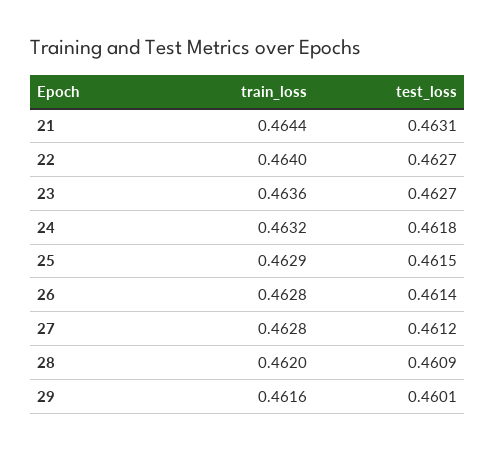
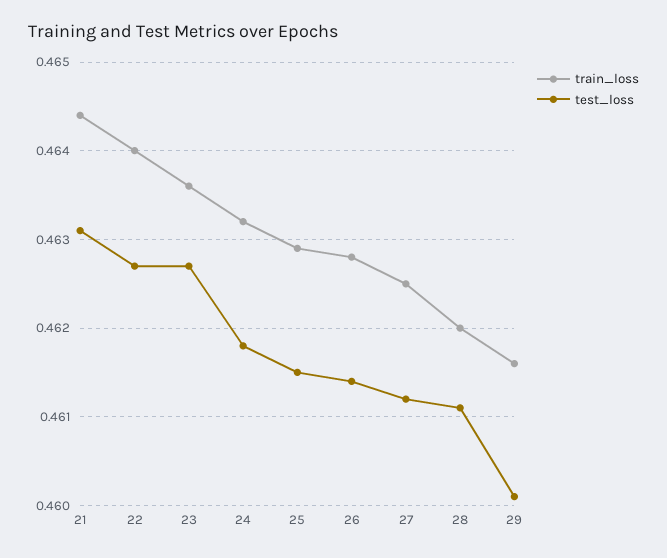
  {
    "train_loss": {
      "21": 0.4644,
      "22": 0.464,
      "23": 0.4636,
      "24": 0.4632,
      "25": 0.4629,
      "26": 0.4628,
-     "27": 0.4628,
+     "27": 0.4625,
      "28": 0.462,
      "29": 0.4616
    },
    "test_loss": {
      "21": 0.4631,
      "22": 0.4627,
      "23": 0.4627,
      "24": 0.4618,
      "25": 0.4615,
      "26": 0.4614,
      "27": 0.4612,
-     "28": 0.4609,
+     "28": 0.4611,
      "29": 0.4601
    }
  }

